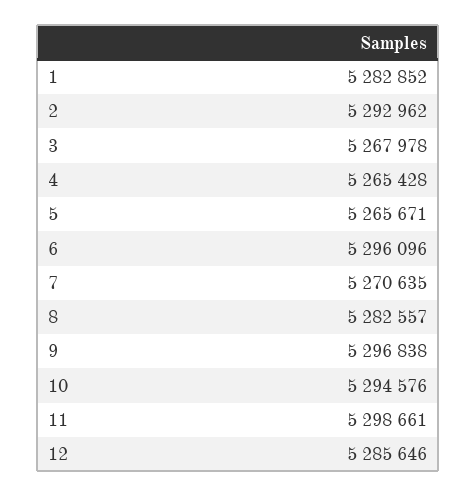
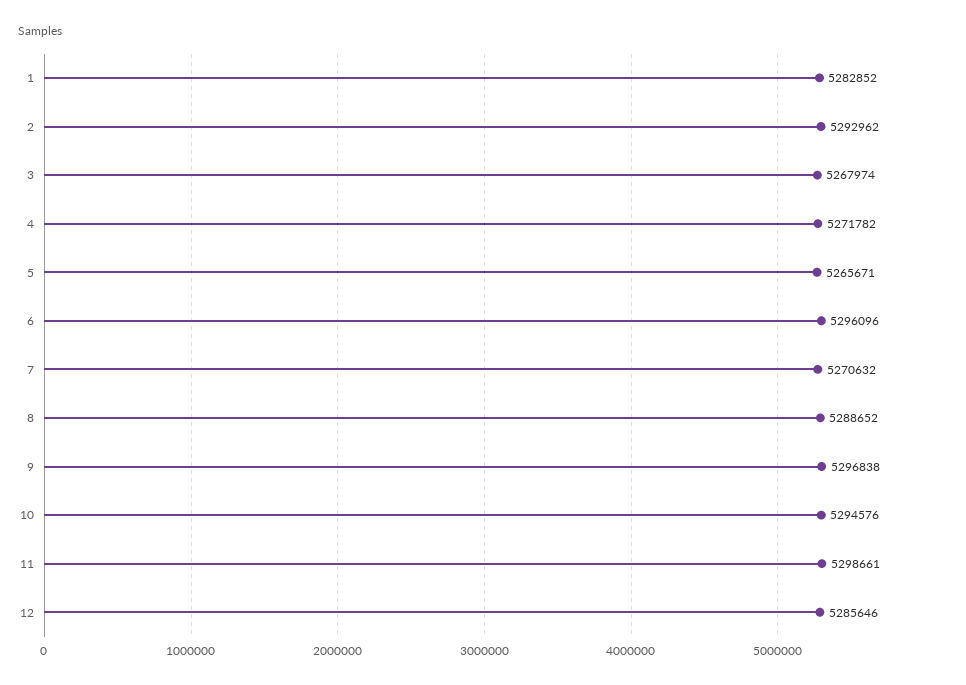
  {
    "1": 5282852,
    "2": 5292962,
-   "3": 5267978,
+   "3": 5267974,
-   "4": 5265428,
+   "4": 5271782,
    "5": 5265671,
    "6": 5296096,
-   "7": 5270635,
+   "7": 5270632,
-   "8": 5282557,
+   "8": 5288652,
    "9": 5296838,
    "10": 5294576,
    "11": 5298661,
    "12": 5285646
  }

